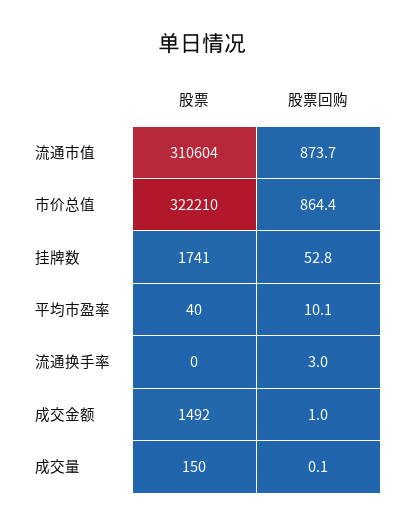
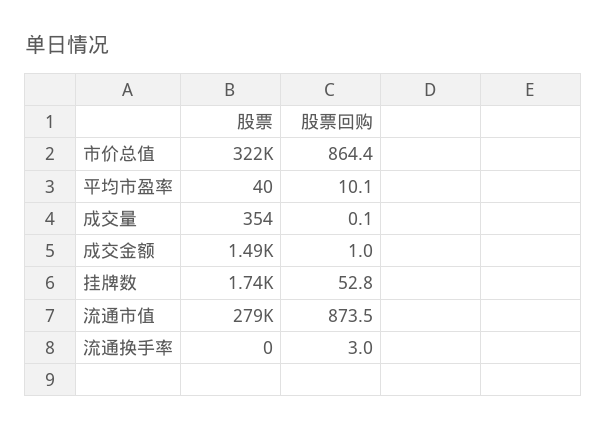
  {
    "股票": {
-     "流通市值": 310604,
+     "流通市值": 279000,
      "市价总值": 322210,
      "挂牌数": 1741,
      "平均市盈率": 40,
      "流通换手率": 0,
      "成交金额": 1492,
-     "成交量": 150
+     "成交量": 354
    },
    "股票回购": {
-     "流通市值": 873.7,
+     "流通市值": 873.5,
      "市价总值": 864.4,
      "挂牌数": 52.8,
      "平均市盈率": 10.1,
      "流通换手率": 3,
      "成交金额": 1,
      "成交量": 0.1
    }
  }

